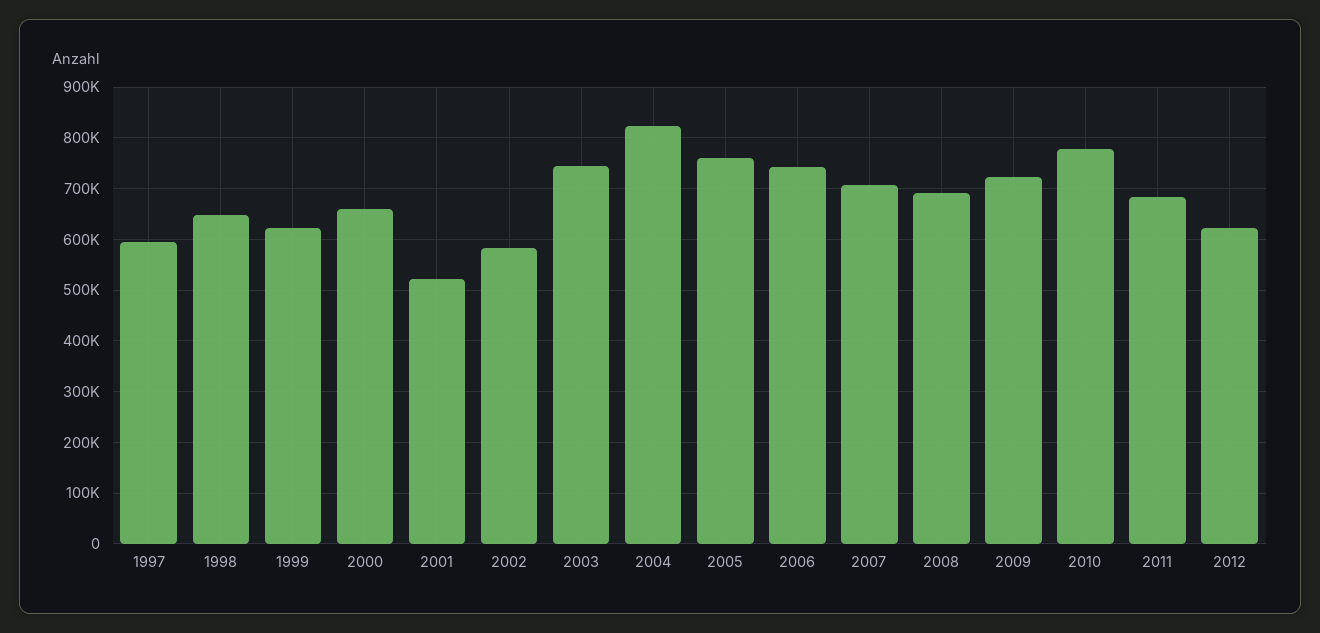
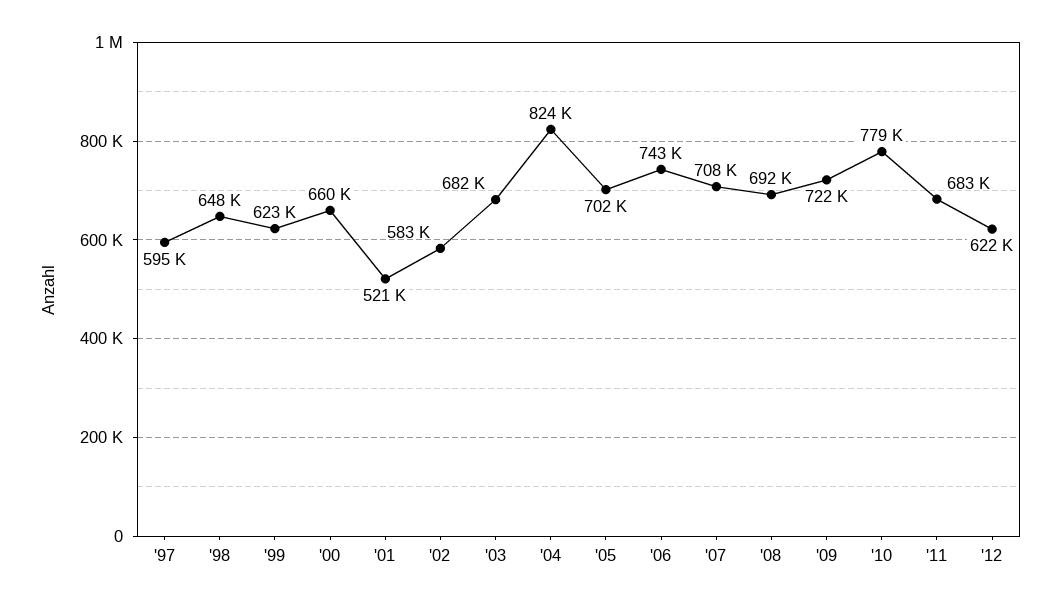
  {
    "1997": 595000,
    "1998": 648000,
    "1999": 623000,
    "2000": 660000,
    "2001": 521000,
    "2002": 583000,
-   "2003": 740000,
+   "2003": 682000,
    "2004": 824000,
-   "2005": 760000,
+   "2005": 702000,
    "2006": 743000,
    "2007": 708000,
    "2008": 692000,
    "2009": 722000,
    "2010": 779000,
    "2011": 683000,
    "2012": 622000
  }

